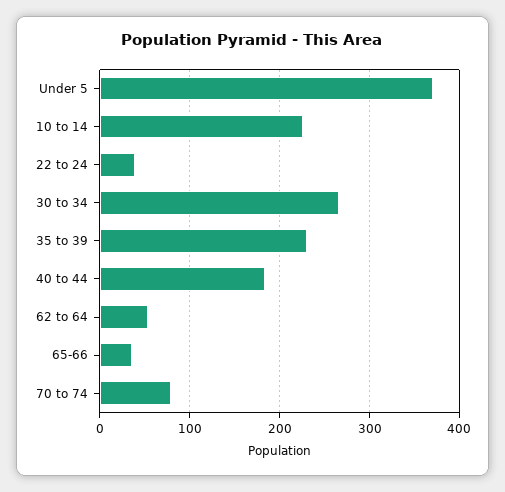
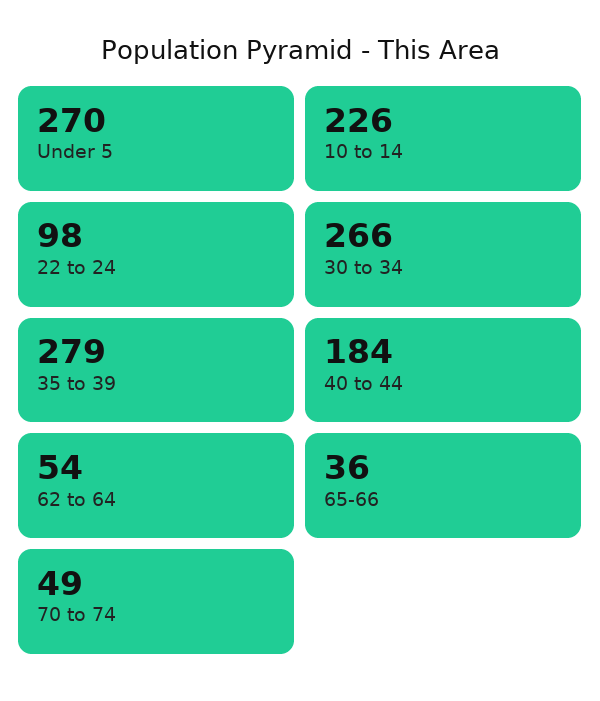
  {
-   "Under 5": 370,
+   "Under 5": 270,
    "10 to 14": 226,
-   "22 to 24": 40,
+   "22 to 24": 98,
    "30 to 34": 266,
-   "35 to 39": 230,
+   "35 to 39": 279,
    "40 to 44": 184,
    "62 to 64": 54,
    "65-66": 36,
-   "70 to 74": 80
+   "70 to 74": 49
  }

